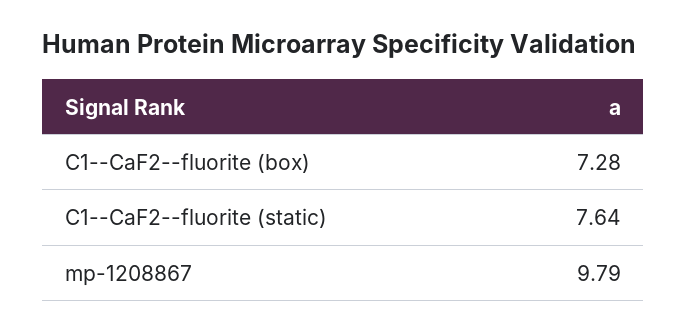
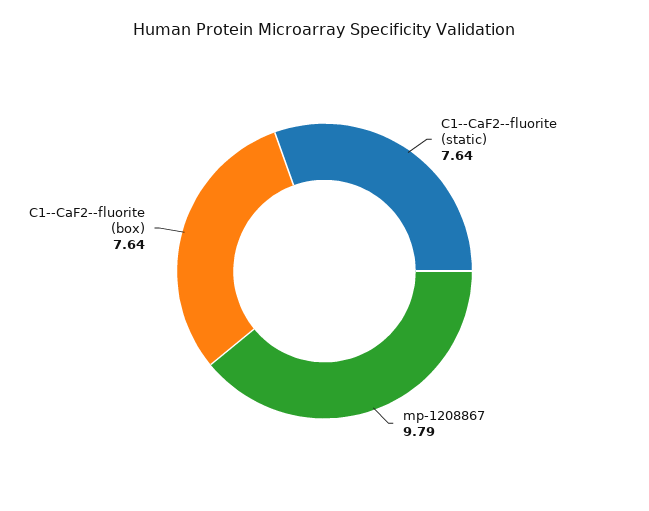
  {
-   "C1--CaF2--fluorite (box)": 7.28,
+   "C1--CaF2--fluorite (box)": 7.64,
    "C1--CaF2--fluorite (static)": 7.64,
    "mp-1208867": 9.79
  }

